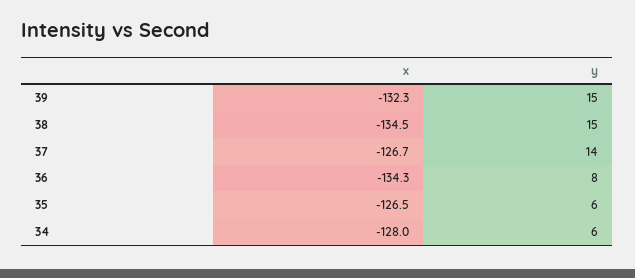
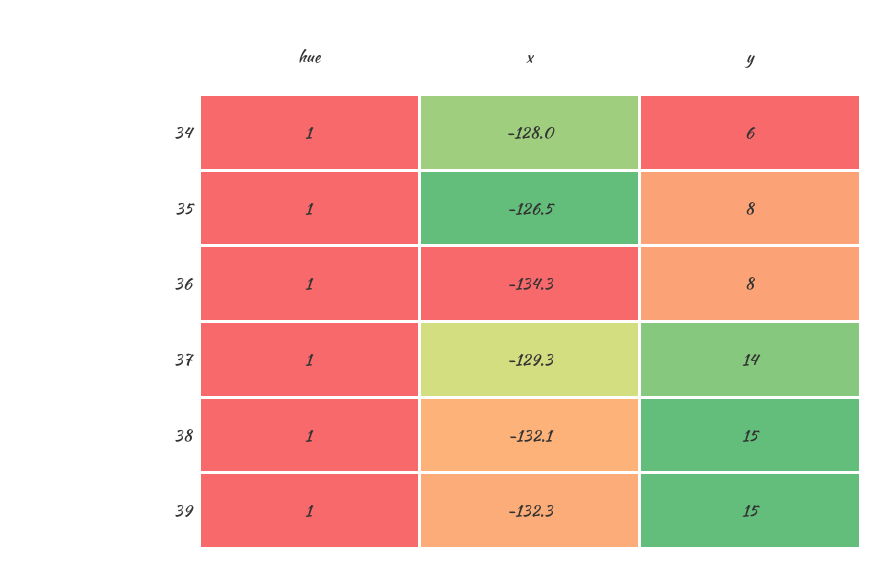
  {
    "x": {
      "39": -132.3,
-     "38": -134.5,
+     "38": -132.1,
-     "37": -126.7,
+     "37": -129.3,
      "36": -134.3,
      "35": -126.5,
      "34": -128
    },
    "y": {
      "39": 15,
      "38": 15,
      "37": 14,
      "36": 8,
-     "35": 6,
+     "35": 8,
      "34": 6
-   }
+   },
+   "hue": {
+     "34": 1,
+     "35": 1,
+     "36": 1,
+     "37": 1,
+     "38": 1,
+     "39": 1
+   }
  }

